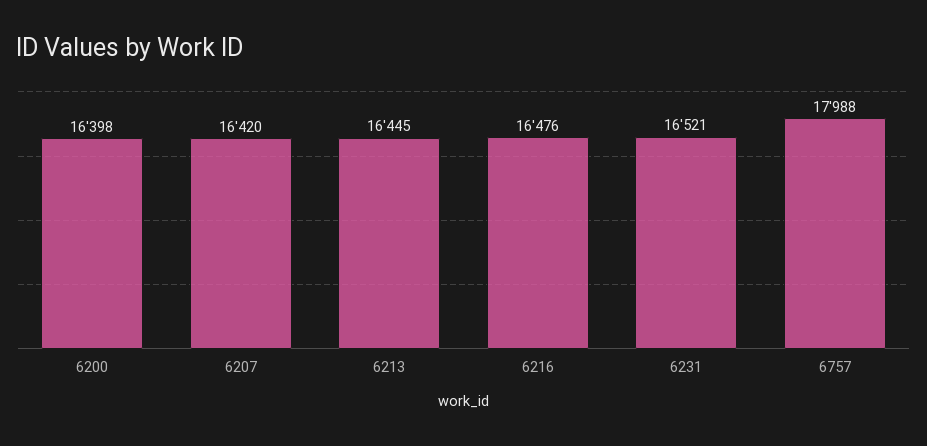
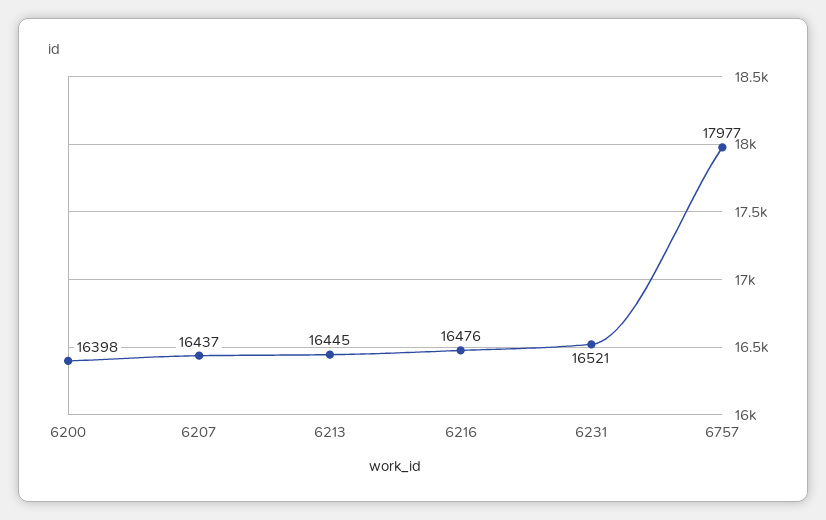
  {
    "6200": 16398,
-   "6207": 16420,
+   "6207": 16437,
    "6213": 16445,
    "6216": 16476,
    "6231": 16521,
-   "6757": 17988
+   "6757": 17977
  }

